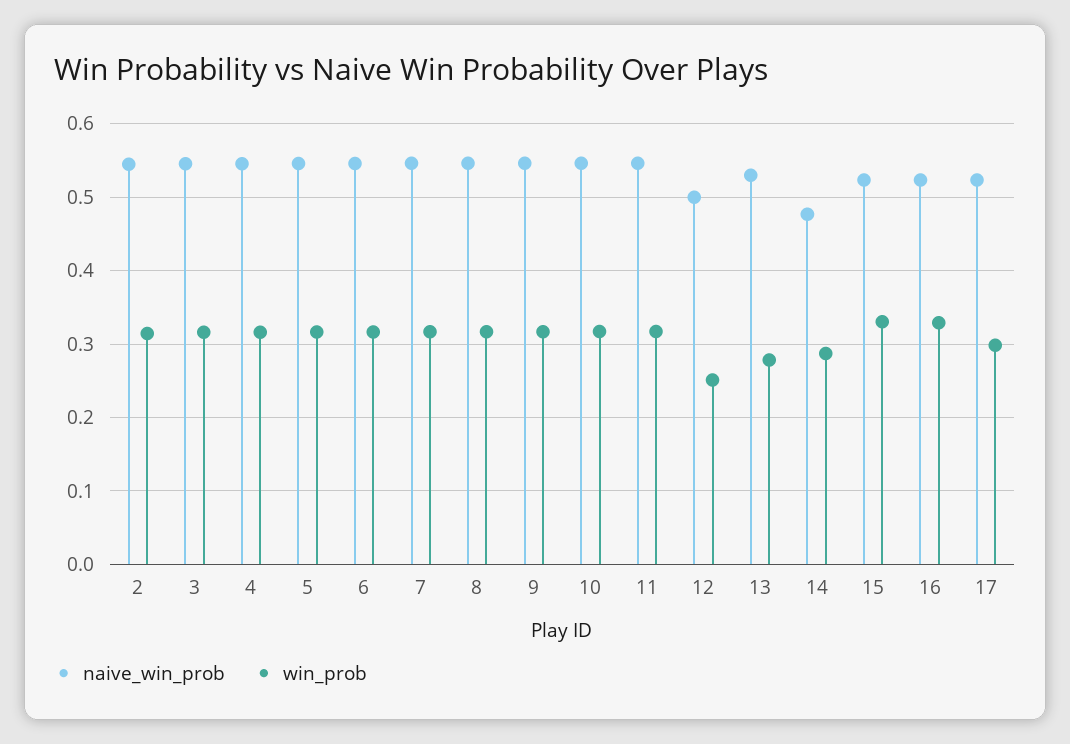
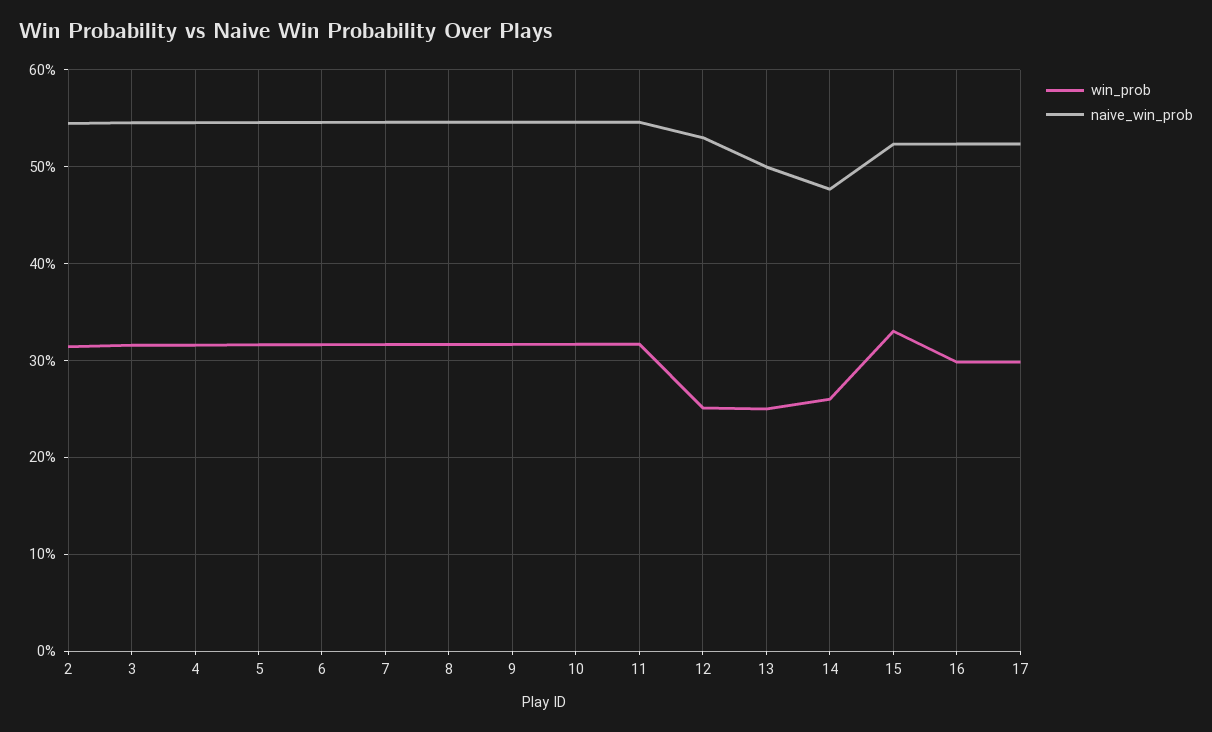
  {
    "naive_win_prob": {
      "2": 0.54,
      "3": 0.55,
      "4": 0.55,
      "5": 0.55,
      "6": 0.55,
      "7": 0.55,
      "8": 0.55,
      "9": 0.55,
      "10": 0.55,
      "11": 0.55,
-     "12": 0.5,
+     "12": 0.53,
-     "13": 0.53,
+     "13": 0.5,
      "14": 0.48,
      "15": 0.52,
      "16": 0.52,
      "17": 0.52
    },
    "win_prob": {
      "2": 0.31,
      "3": 0.32,
      "4": 0.32,
      "5": 0.32,
      "6": 0.32,
      "7": 0.32,
      "8": 0.32,
      "9": 0.32,
      "10": 0.32,
      "11": 0.32,
      "12": 0.25,
-     "13": 0.28,
+     "13": 0.25,
-     "14": 0.29,
+     "14": 0.26,
      "15": 0.33,
-     "16": 0.33,
+     "16": 0.3,
      "17": 0.3
    }
  }

